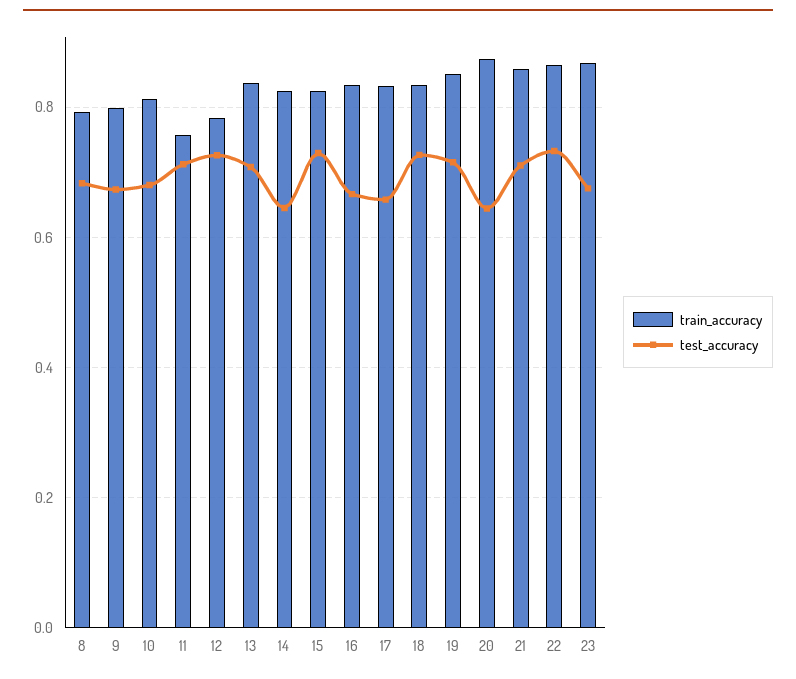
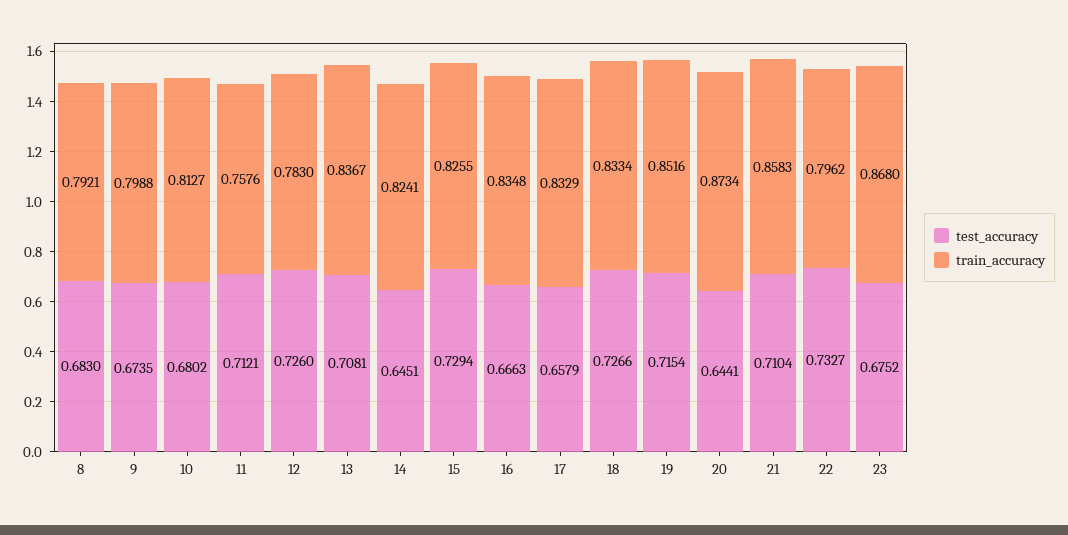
  {
    "train_accuracy": {
      "8": 0.7921,
      "9": 0.7988,
      "10": 0.8127,
      "11": 0.7576,
      "12": 0.783,
      "13": 0.8367,
      "14": 0.8241,
      "15": 0.8255,
      "16": 0.8348,
      "17": 0.8329,
      "18": 0.8334,
      "19": 0.8516,
      "20": 0.8734,
      "21": 0.8583,
-     "22": 0.86,
+     "22": 0.7962,
      "23": 0.868
    },
    "test_accuracy": {
      "8": 0.683,
      "9": 0.6735,
      "10": 0.6802,
      "11": 0.7121,
      "12": 0.726,
      "13": 0.7081,
      "14": 0.6451,
      "15": 0.7294,
      "16": 0.6663,
      "17": 0.6579,
      "18": 0.7266,
      "19": 0.7154,
      "20": 0.6441,
      "21": 0.7104,
      "22": 0.7327,
      "23": 0.6752
    }
  }

